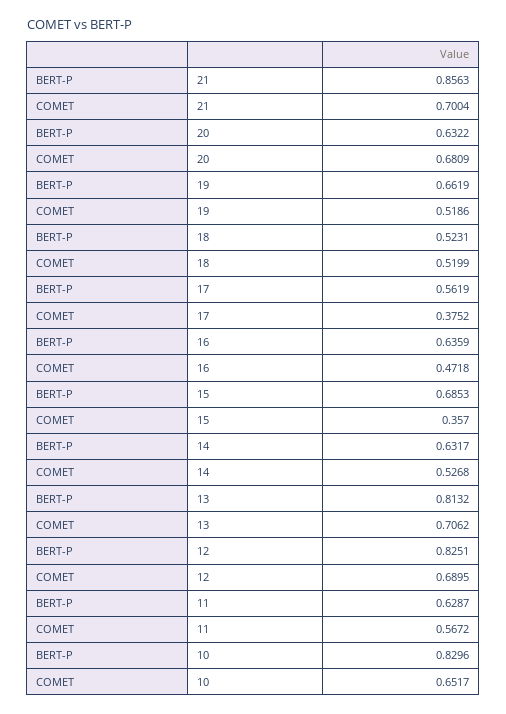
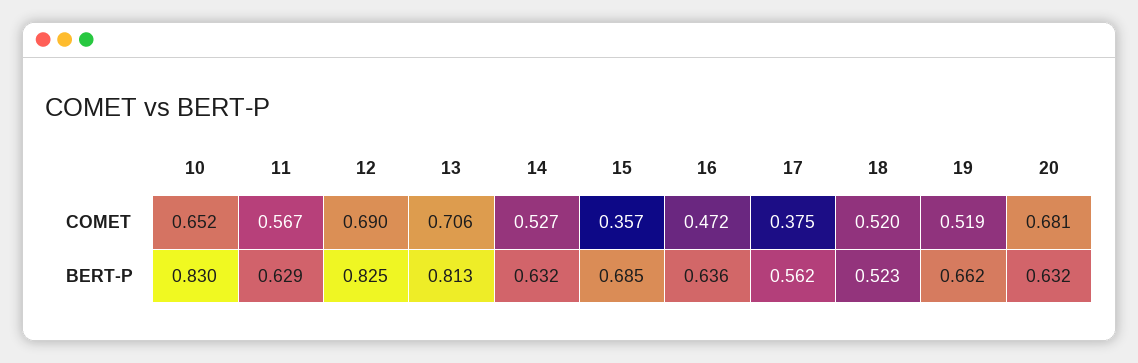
  {
    "BERT-P": {
-     "21": 0.8563,
      "20": 0.6322,
      "19": 0.6619,
      "18": 0.5231,
      "17": 0.5619,
      "16": 0.6359,
      "15": 0.6853,
      "14": 0.6317,
      "13": 0.8132,
      "12": 0.8251,
      "11": 0.6287,
      "10": 0.8296
    },
    "COMET": {
-     "21": 0.7004,
      "20": 0.6809,
      "19": 0.5186,
      "18": 0.5199,
      "17": 0.3752,
      "16": 0.4718,
      "15": 0.357,
      "14": 0.5268,
      "13": 0.7062,
      "12": 0.6895,
      "11": 0.5672,
      "10": 0.6517
    }
  }

